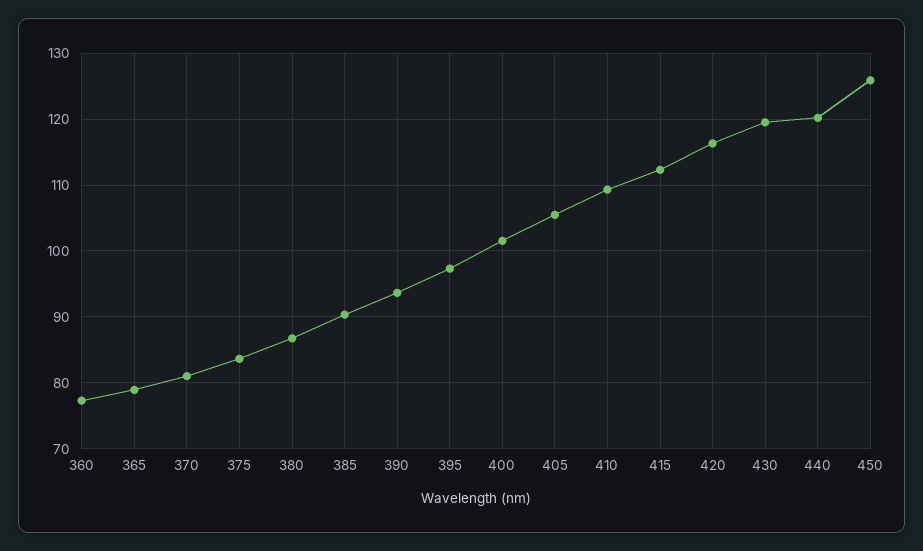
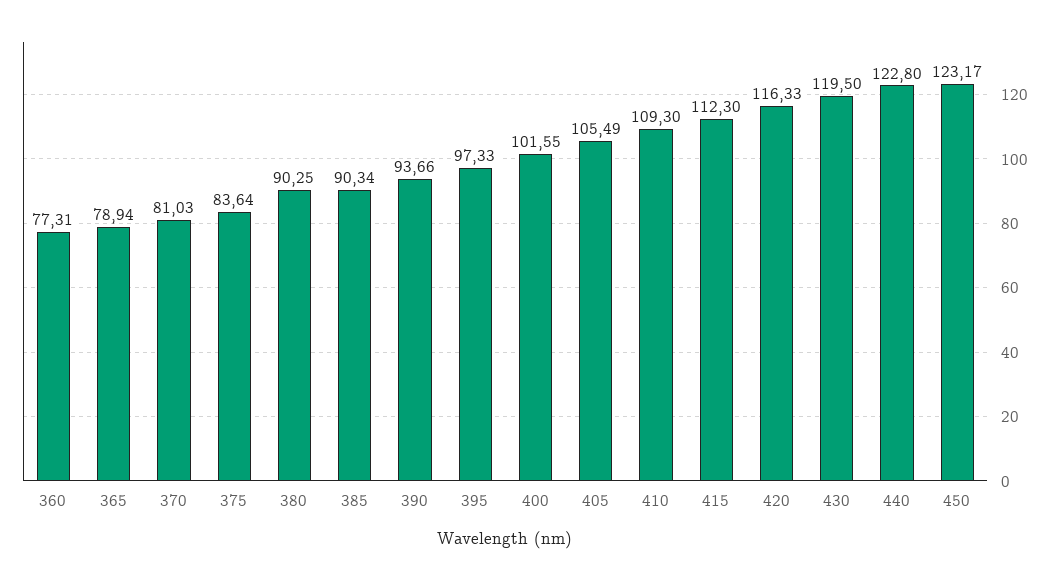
  {
    "360": 77.31,
    "365": 78.94,
    "370": 81.03,
    "375": 83.64,
-   "380": 87,
+   "380": 90.25,
    "385": 90.34,
    "390": 93.66,
    "395": 97.33,
    "400": 101.55,
    "405": 105.49,
    "410": 109.3,
    "415": 112.3,
    "420": 116.33,
    "430": 119.5,
-   "440": 120,
+   "440": 122.8,
-   "450": 126
+   "450": 123.17
  }

